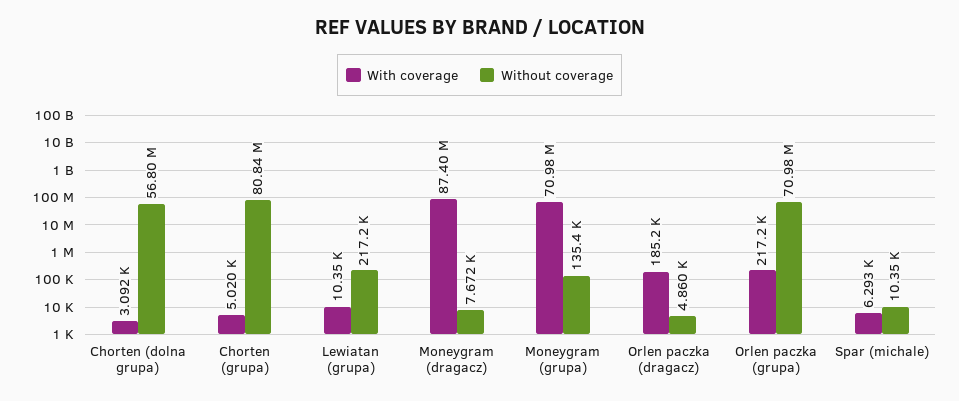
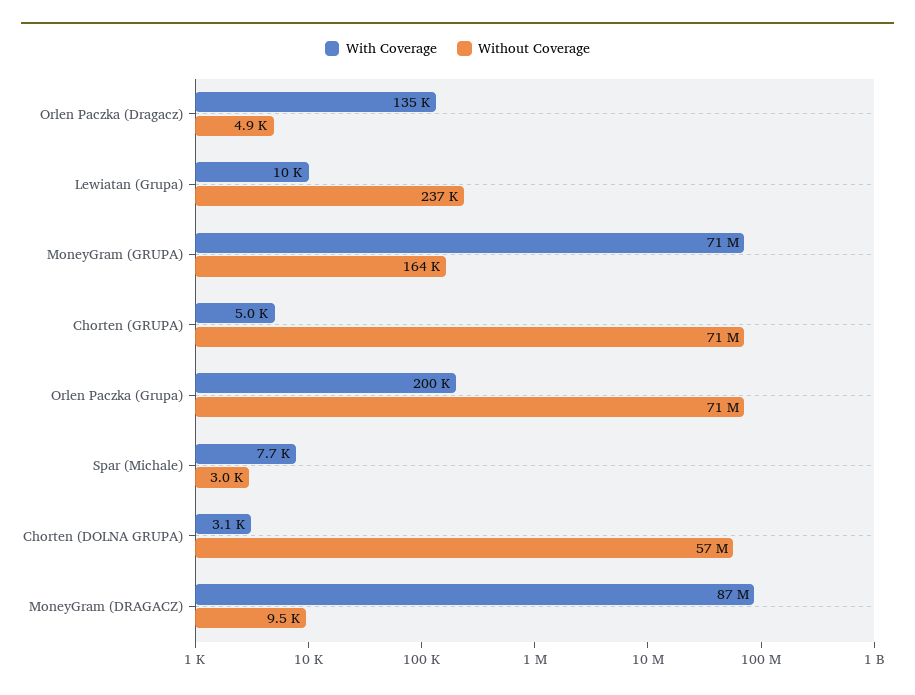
  {
    "With coverage": {
      "Chorten (dolna grupa)": 3092,
      "Chorten (grupa)": 5020,
      "Lewiatan (grupa)": 10350,
      "Moneygram (dragacz)": 87400000,
      "Moneygram (grupa)": 70980000,
-     "Orlen paczka (dragacz)": 185200,
+     "Orlen paczka (dragacz)": 135000,
-     "Orlen paczka (grupa)": 217200,
+     "Orlen paczka (grupa)": 200000,
-     "Spar (michale)": 6293
+     "Spar (michale)": 7700
    },
    "Without coverage": {
      "Chorten (dolna grupa)": 56800000,
-     "Chorten (grupa)": 80840000,
+     "Chorten (grupa)": 71000000,
-     "Lewiatan (grupa)": 217200,
+     "Lewiatan (grupa)": 237000,
-     "Moneygram (dragacz)": 7672,
+     "Moneygram (dragacz)": 9500,
-     "Moneygram (grupa)": 135400,
+     "Moneygram (grupa)": 164000,
      "Orlen paczka (dragacz)": 4860,
      "Orlen paczka (grupa)": 70980000,
-     "Spar (michale)": 10350
+     "Spar (michale)": 3000
    }
  }

